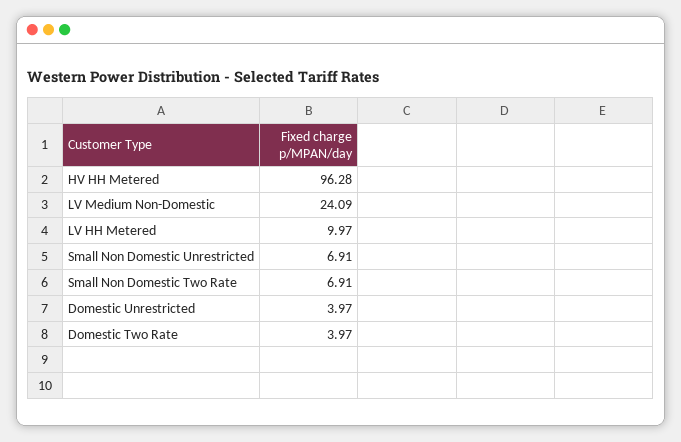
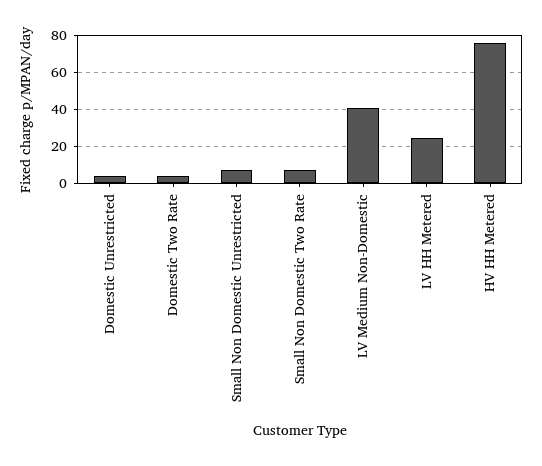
  {
-   "HV HH Metered": 96.28,
+   "HV HH Metered": 75,
-   "LV Medium Non-Domestic": 24.09,
+   "LV Medium Non-Domestic": 40,
-   "LV HH Metered": 9.97,
+   "LV HH Metered": 25,
    "Small Non Domestic Unrestricted": 6.91,
    "Small Non Domestic Two Rate": 6.91,
    "Domestic Unrestricted": 3.97,
    "Domestic Two Rate": 3.97
  }

